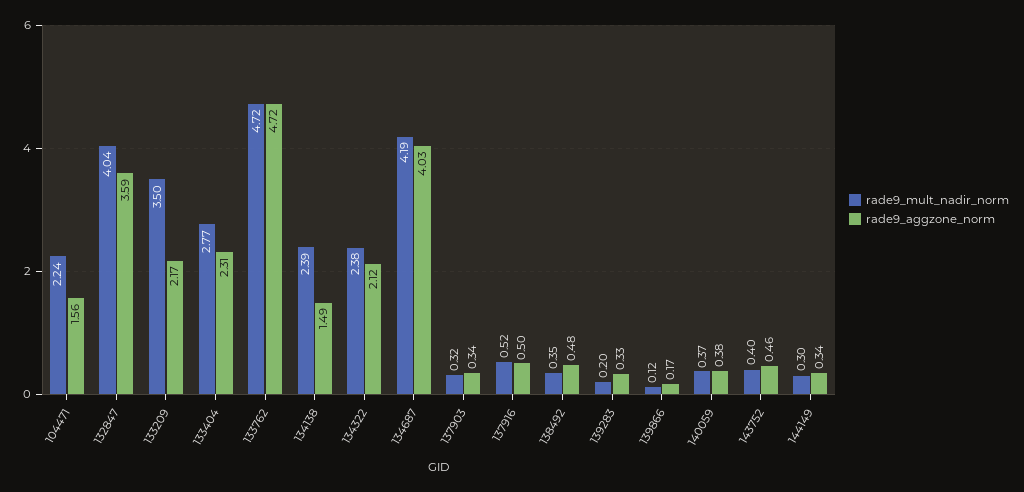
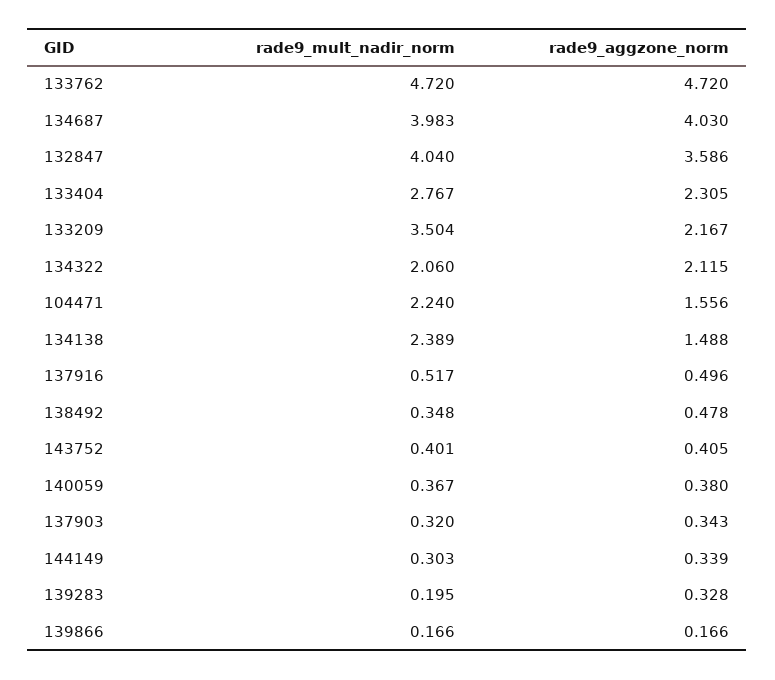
  {
    "rade9_mult_nadir_norm": {
      "104471": 2.24,
      "132847": 4.04,
      "133209": 3.504,
      "133404": 2.767,
      "133762": 4.72,
      "134138": 2.389,
-     "134322": 2.38,
+     "134322": 2.06,
-     "134687": 4.19,
+     "134687": 3.983,
      "137903": 0.32,
      "137916": 0.517,
      "138492": 0.348,
      "139283": 0.195,
-     "139866": 0.12,
+     "139866": 0.166,
      "140059": 0.367,
      "143752": 0.401,
      "144149": 0.303
    },
    "rade9_aggzone_norm": {
      "104471": 1.556,
      "132847": 3.586,
      "133209": 2.167,
      "133404": 2.305,
      "133762": 4.72,
      "134138": 1.488,
      "134322": 2.115,
      "134687": 4.03,
      "137903": 0.343,
      "137916": 0.496,
      "138492": 0.478,
      "139283": 0.328,
      "139866": 0.166,
      "140059": 0.38,
-     "143752": 0.46,
+     "143752": 0.405,
      "144149": 0.339
    }
  }

